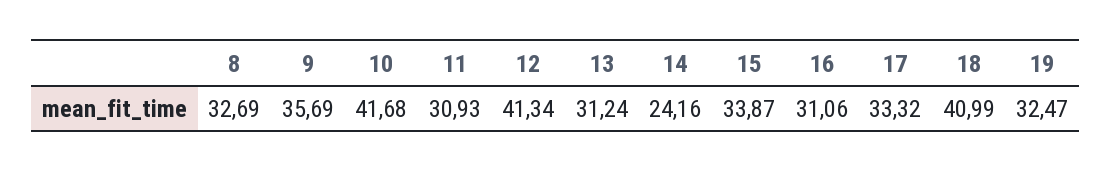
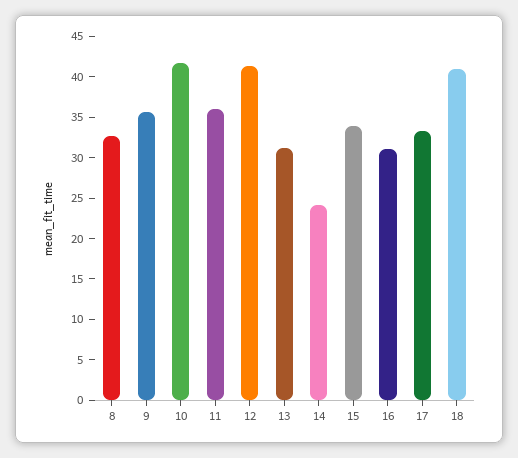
  {
    "8": 32.69,
    "9": 35.69,
    "10": 41.68,
-   "11": 30.93,
+   "11": 36,
    "12": 41.34,
    "13": 31.24,
    "14": 24.16,
    "15": 33.87,
    "16": 31.06,
    "17": 33.32,
-   "18": 40.99,
+   "18": 40.99
-   "19": 32.47
  }

